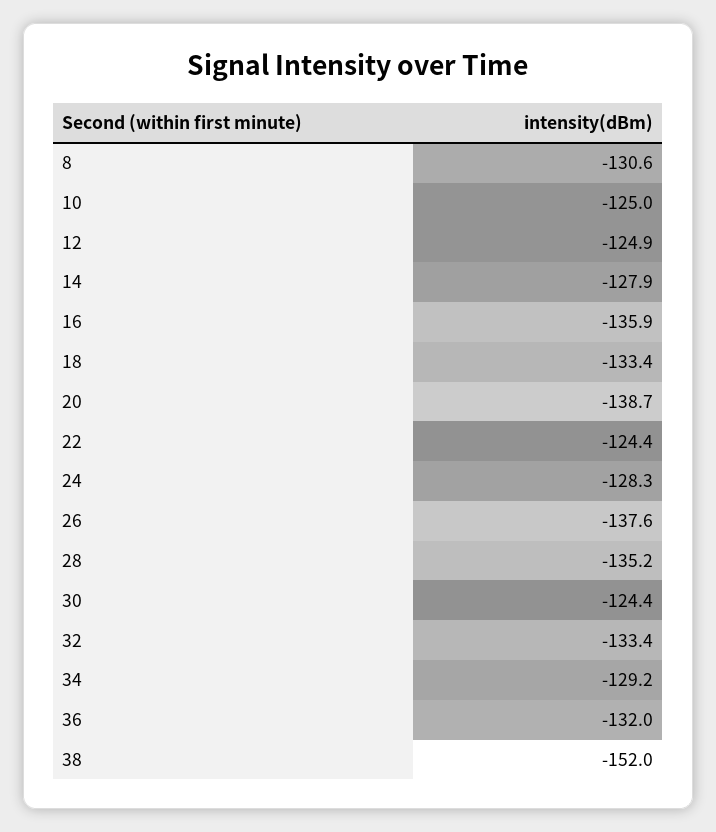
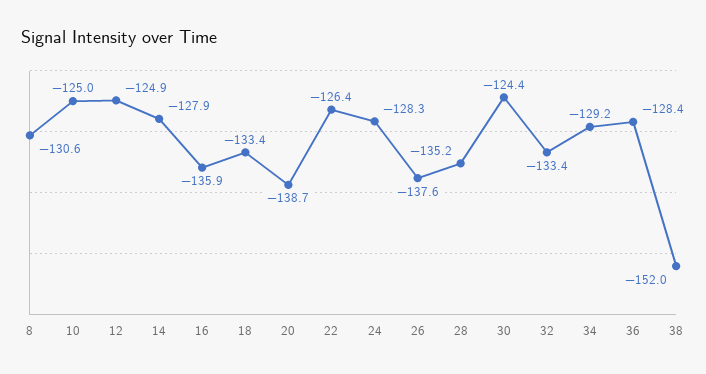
  {
    "8": -130.6,
    "10": -125,
    "12": -124.9,
    "14": -127.9,
    "16": -135.9,
    "18": -133.4,
    "20": -138.7,
-   "22": -124.4,
+   "22": -126.4,
    "24": -128.3,
    "26": -137.6,
    "28": -135.2,
    "30": -124.4,
    "32": -133.4,
    "34": -129.2,
-   "36": -132,
+   "36": -128.4,
    "38": -152
  }

